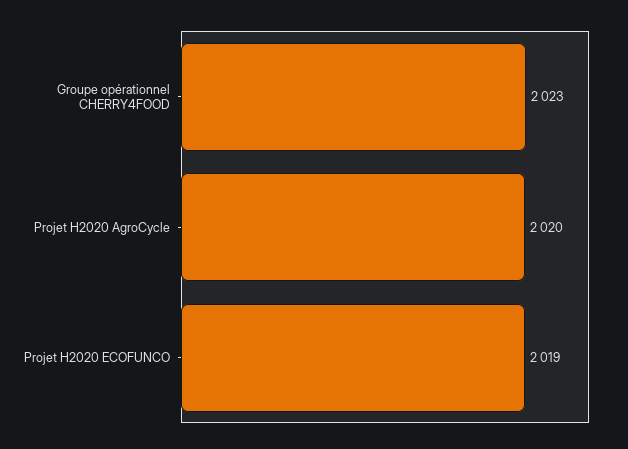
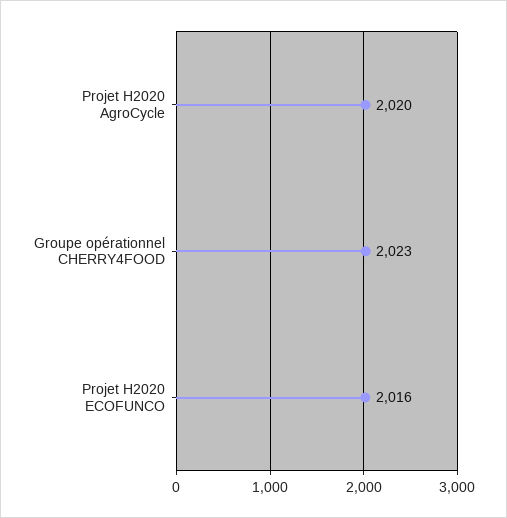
  {
    "Groupe opérationnel CHERRY4FOOD": 2023,
    "Projet H2020 AgroCycle": 2020,
-   "Projet H2020 ECOFUNCO": 2019
+   "Projet H2020 ECOFUNCO": 2016
  }

